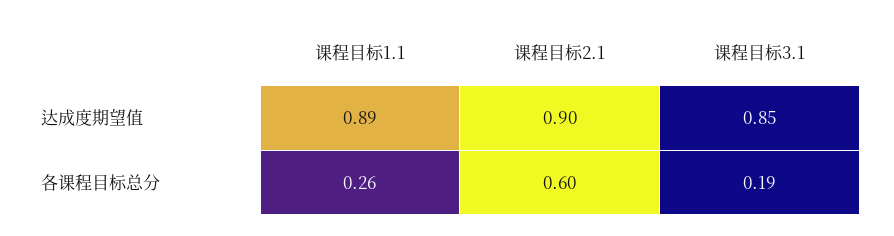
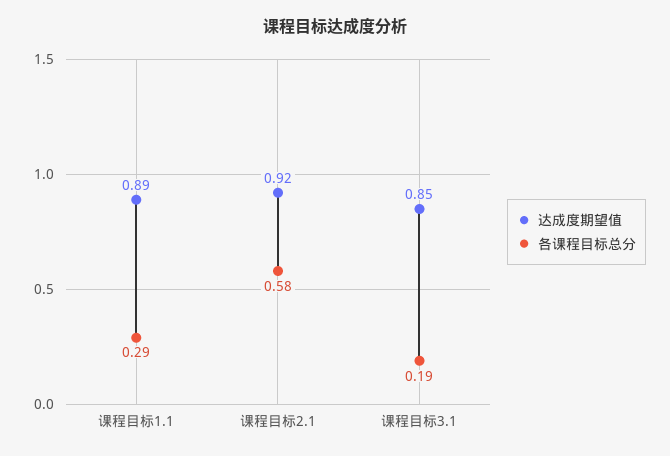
  {
    "达成度期望值": {
      "课程目标1.1": 0.89,
-     "课程目标2.1": 0.9,
+     "课程目标2.1": 0.92,
      "课程目标3.1": 0.85
    },
    "各课程目标总分": {
-     "课程目标1.1": 0.26,
+     "课程目标1.1": 0.29,
-     "课程目标2.1": 0.6,
+     "课程目标2.1": 0.58,
      "课程目标3.1": 0.19
    }
  }

